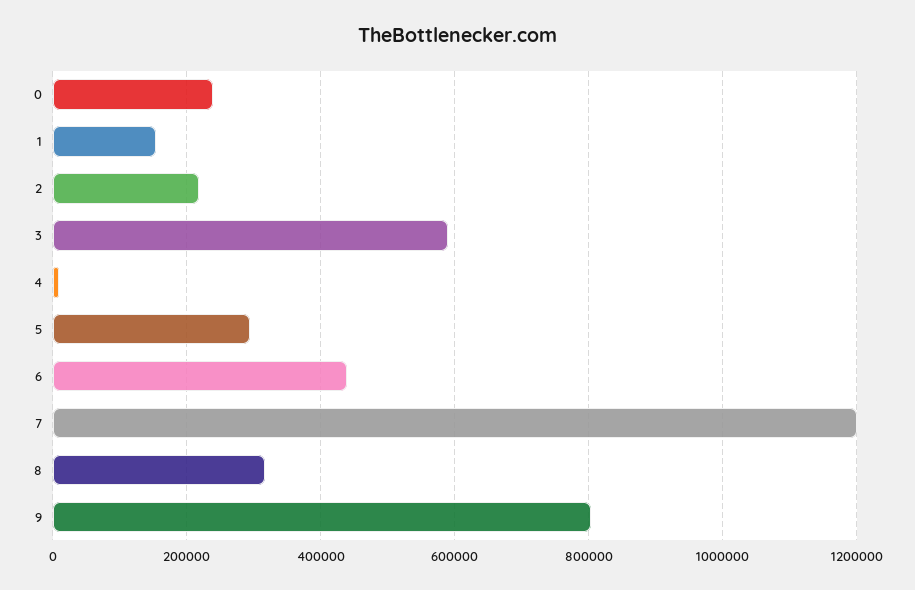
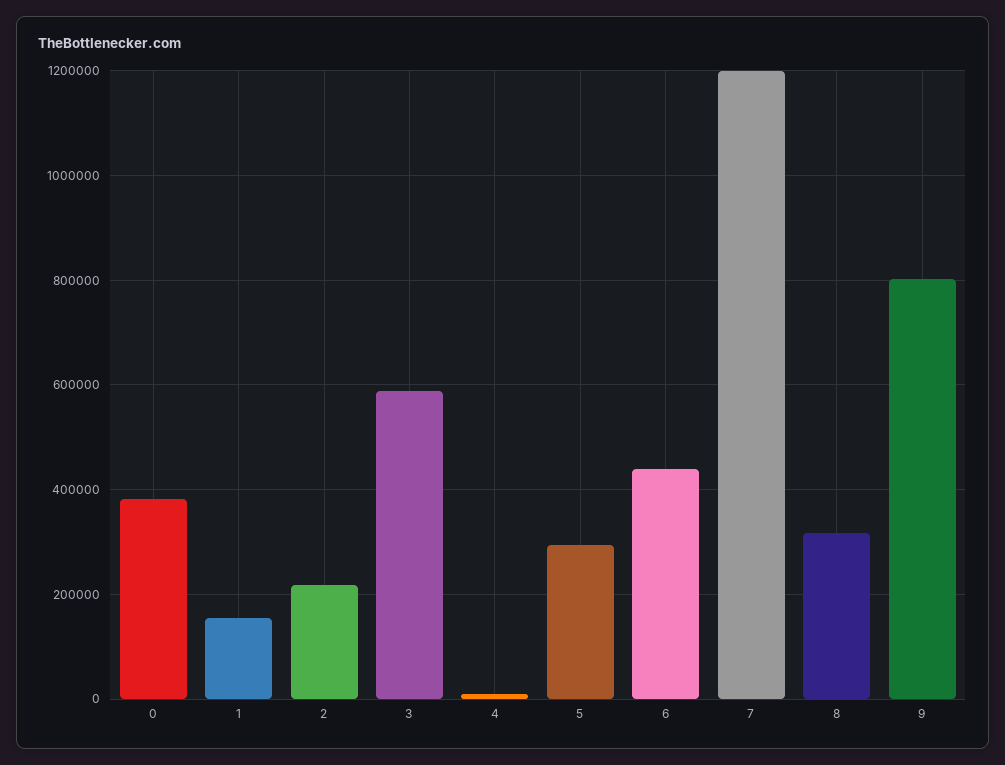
  {
-   "0": 240000,
+   "0": 380000,
    "1": 160000,
    "2": 220000,
    "3": 580000,
    "4": 0,
    "5": 300000,
    "6": 440000,
    "7": 1200000,
    "8": 320000,
    "9": 800000
  }

